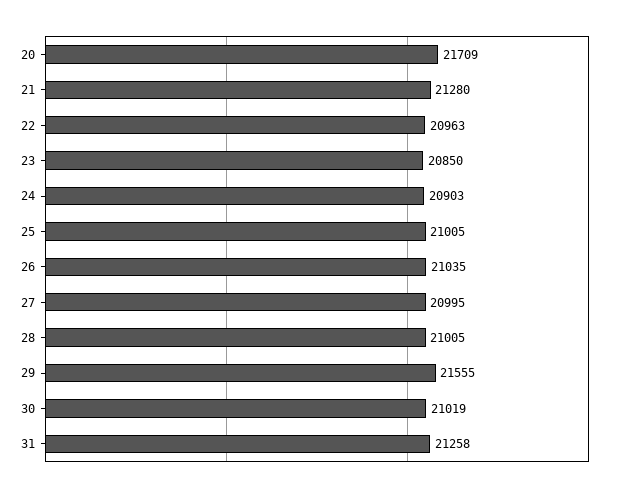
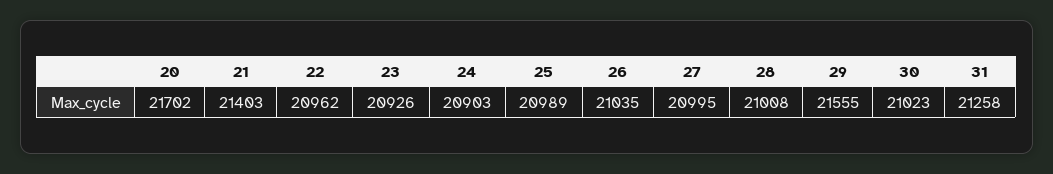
  {
-   "20": 21709,
+   "20": 21702,
-   "21": 21280,
+   "21": 21403,
-   "22": 20963,
+   "22": 20962,
-   "23": 20850,
+   "23": 20926,
    "24": 20903,
-   "25": 21005,
+   "25": 20989,
    "26": 21035,
    "27": 20995,
-   "28": 21005,
+   "28": 21008,
    "29": 21555,
-   "30": 21019,
+   "30": 21023,
    "31": 21258
  }

